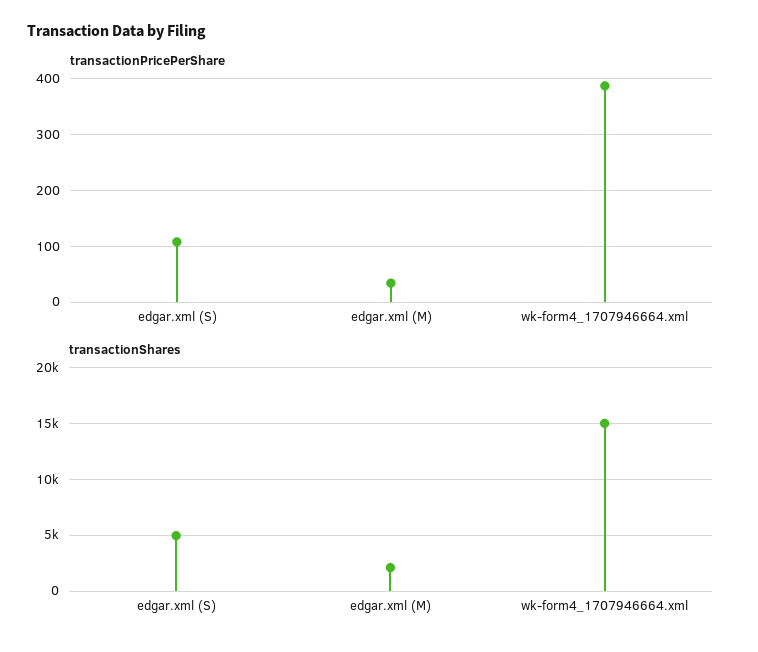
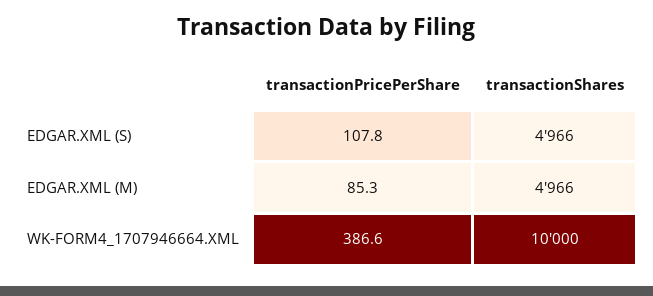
  {
    "transactionPricePerShare": {
      "edgar.xml (S)": 107.8,
-     "edgar.xml (M)": 40,
+     "edgar.xml (M)": 85.3,
      "wk-form4_1707946664.xml": 386.6
    },
    "transactionShares": {
      "edgar.xml (S)": 4966,
-     "edgar.xml (M)": 2000,
+     "edgar.xml (M)": 4966,
-     "wk-form4_1707946664.xml": 15000
+     "wk-form4_1707946664.xml": 10000
    }
  }

